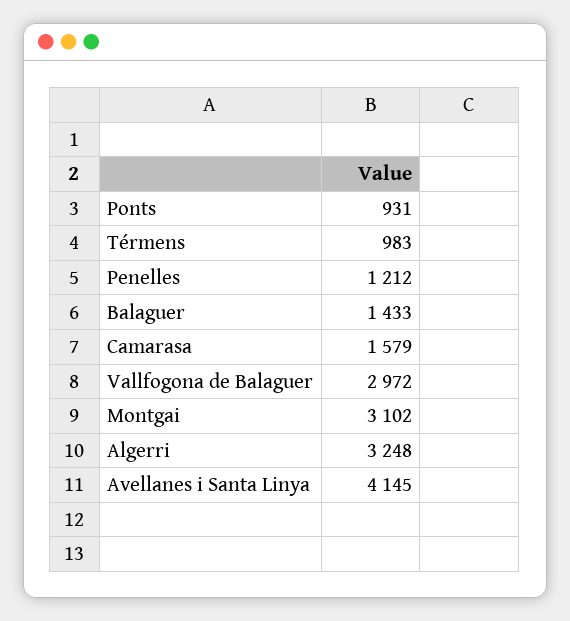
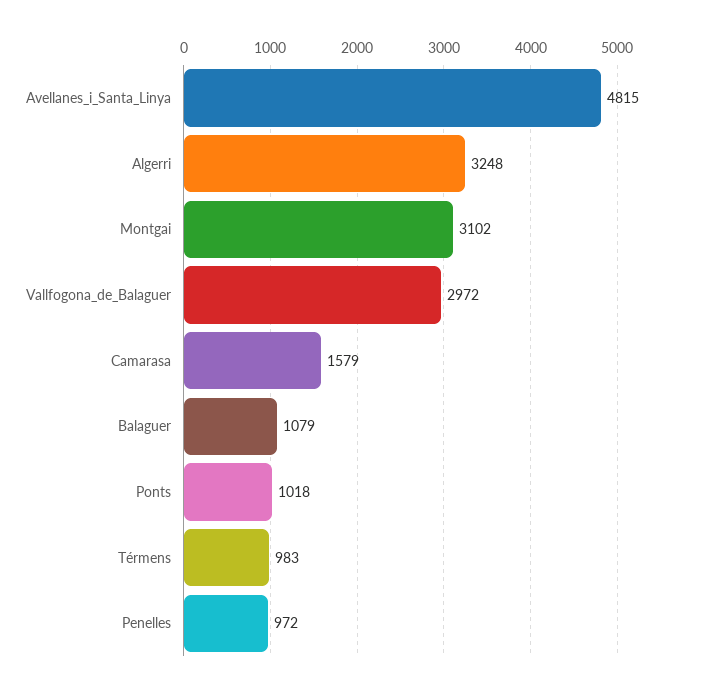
  {
-   "Ponts": 931,
+   "Ponts": 1018,
    "Térmens": 983,
-   "Penelles": 1212,
+   "Penelles": 972,
-   "Balaguer": 1433,
+   "Balaguer": 1079,
    "Camarasa": 1579,
    "Vallfogona de Balaguer": 2972,
    "Montgai": 3102,
    "Algerri": 3248,
-   "Avellanes i Santa Linya": 4145
+   "Avellanes i Santa Linya": 4815
  }

